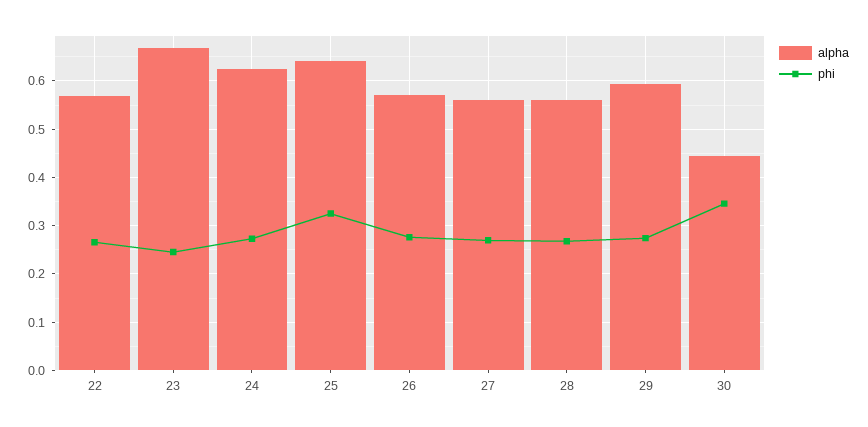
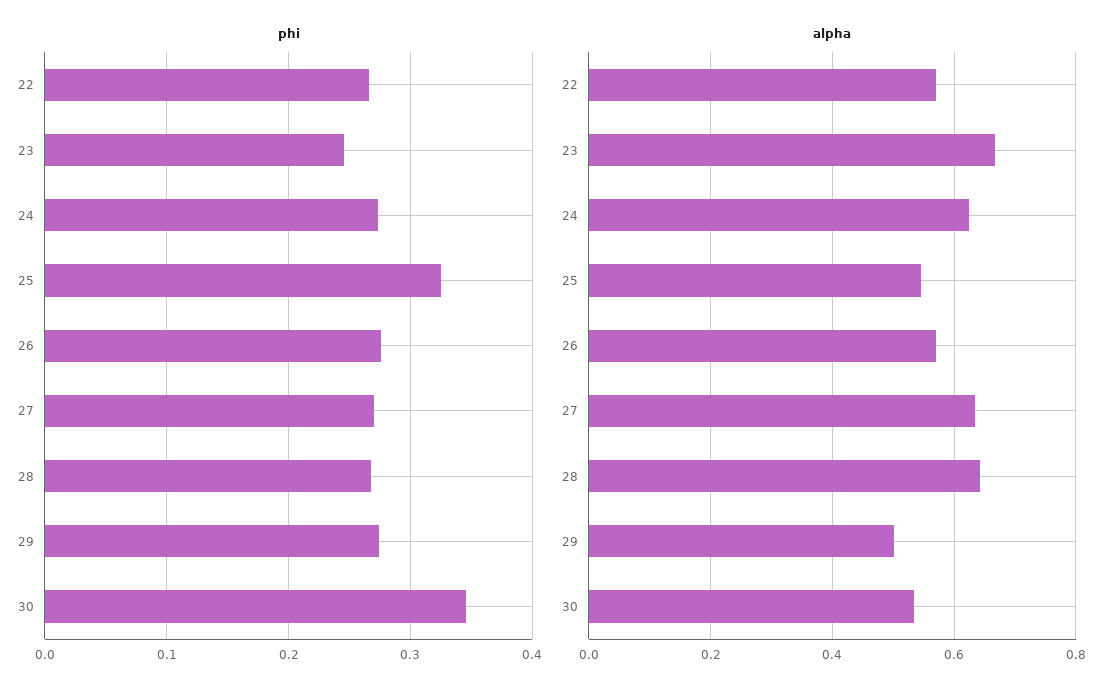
  {
    "alpha": {
      "22": 0.56,
      "23": 0.66,
      "24": 0.62,
-     "25": 0.64,
+     "25": 0.54,
      "26": 0.58,
-     "27": 0.56,
+     "27": 0.64,
-     "28": 0.56,
+     "28": 0.64,
-     "29": 0.6,
+     "29": 0.5,
-     "30": 0.44
+     "30": 0.54
    },
    "phi": {
      "22": 0.27,
      "23": 0.25,
      "24": 0.27,
      "25": 0.33,
      "26": 0.28,
      "27": 0.27,
      "28": 0.27,
      "29": 0.27,
      "30": 0.35
    }
  }

